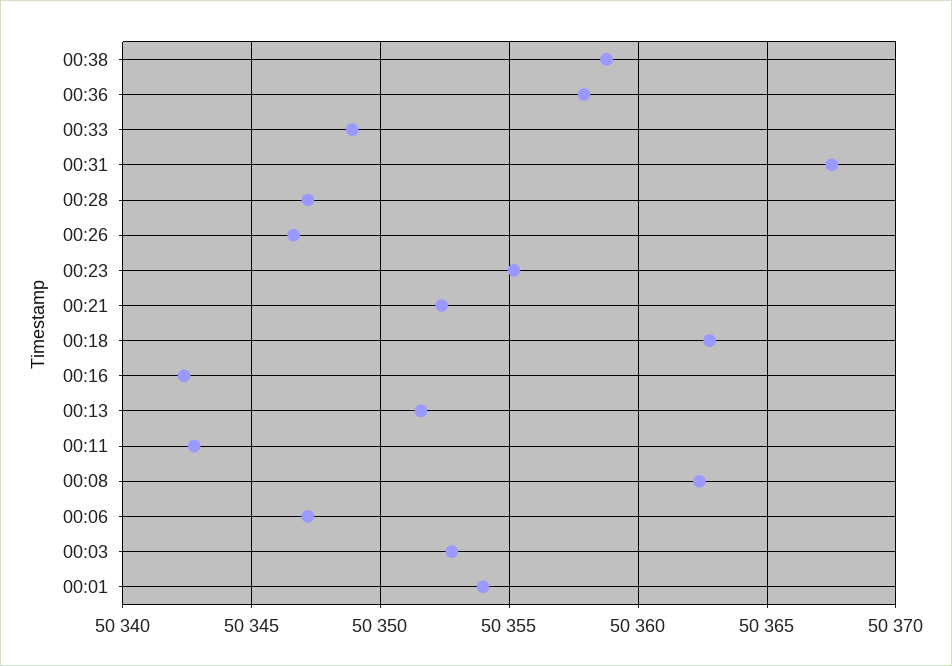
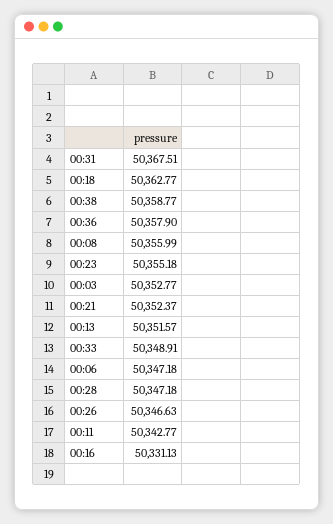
  {
    "00:38": 50358.77,
    "00:36": 50357.9,
    "00:33": 50348.91,
    "00:31": 50367.51,
    "00:28": 50347.18,
    "00:26": 50346.63,
    "00:23": 50355.18,
    "00:21": 50352.37,
    "00:18": 50362.77,
-   "00:16": 50342.5,
+   "00:16": 50331.13,
    "00:13": 50351.57,
    "00:11": 50342.77,
-   "00:08": 50362.5,
+   "00:08": 50355.99,
    "00:06": 50347.18,
-   "00:03": 50352.77,
+   "00:03": 50352.77
-   "00:01": 50354
  }

